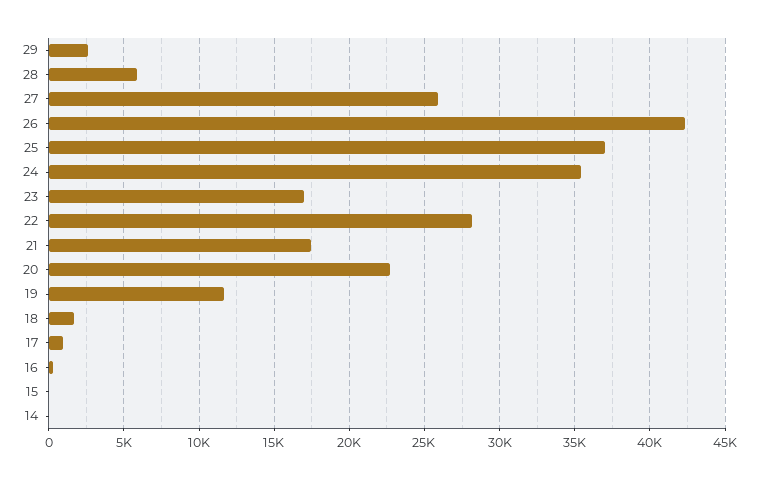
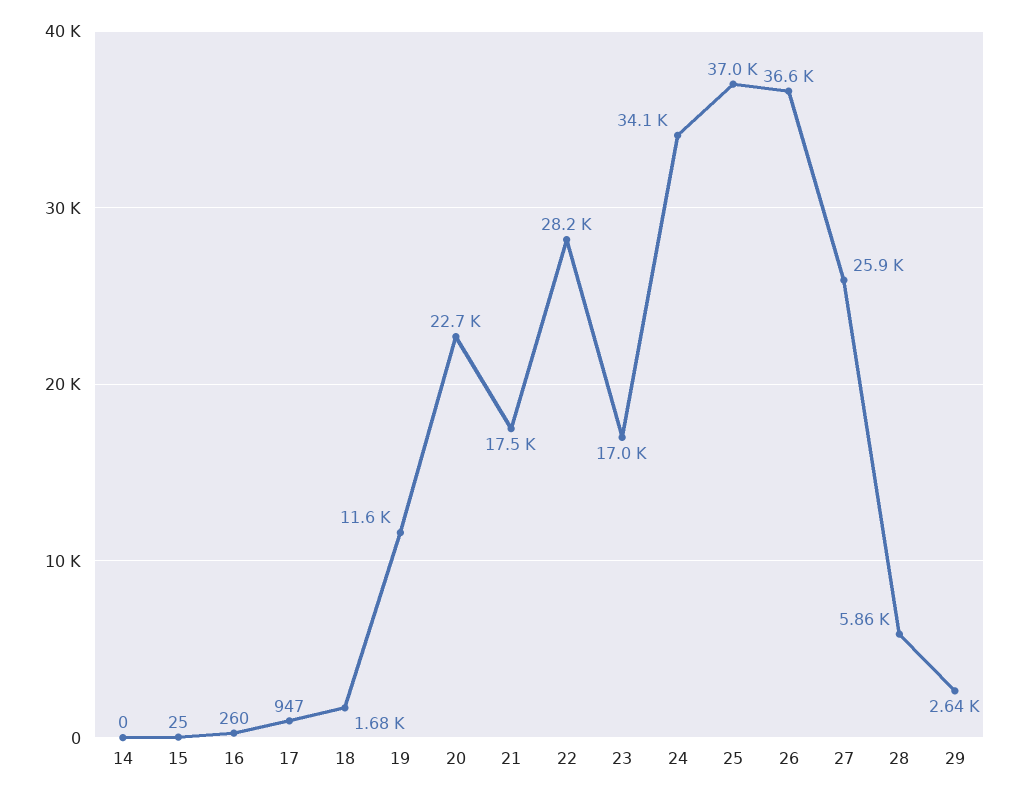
  {
    "29": 2640,
    "28": 5860,
    "27": 25900,
-   "26": 42500,
+   "26": 36600,
    "25": 37000,
-   "24": 35500,
+   "24": 34100,
    "23": 17000,
    "22": 28200,
    "21": 17500,
    "20": 22700,
    "19": 11600,
    "18": 1680,
    "17": 947,
    "16": 260,
    "15": 25,
    "14": 0
  }

